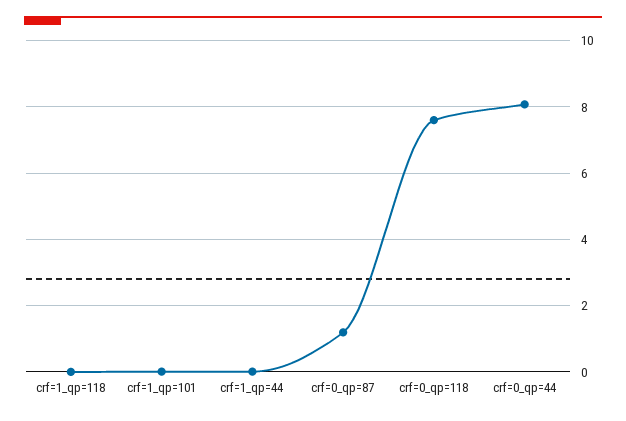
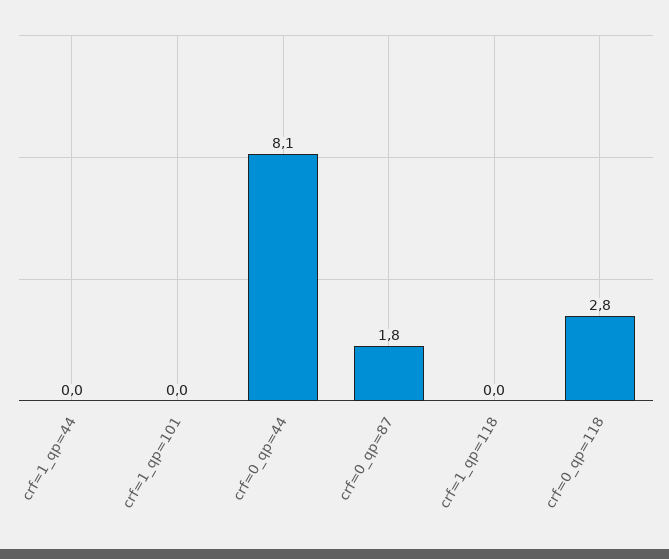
  {
    "crf=1_qp=118": 0,
    "crf=1_qp=101": 0,
    "crf=1_qp=44": 0,
-   "crf=0_qp=87": 1.2,
+   "crf=0_qp=87": 1.8,
-   "crf=0_qp=118": 7.6,
+   "crf=0_qp=118": 2.8,
    "crf=0_qp=44": 8.1
  }

